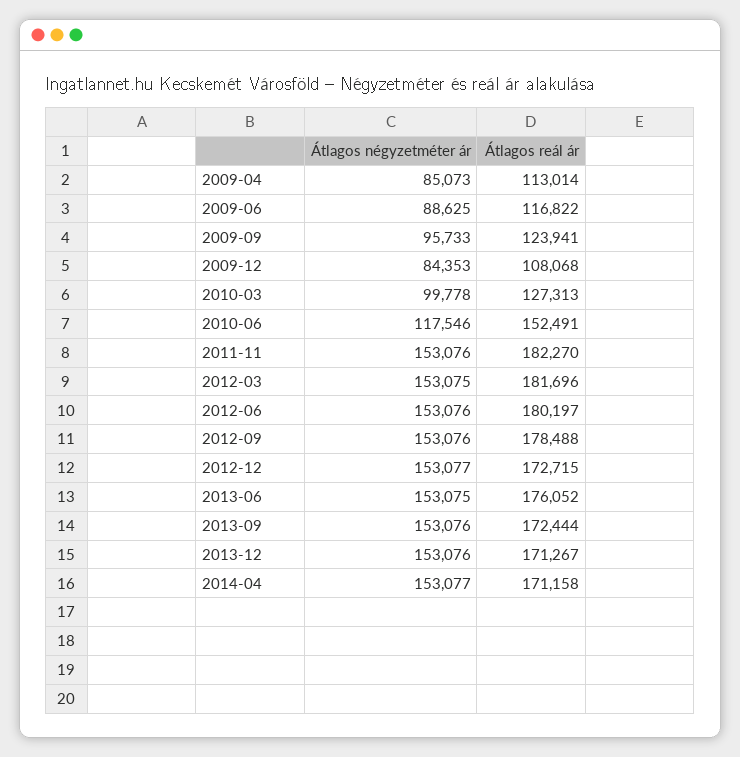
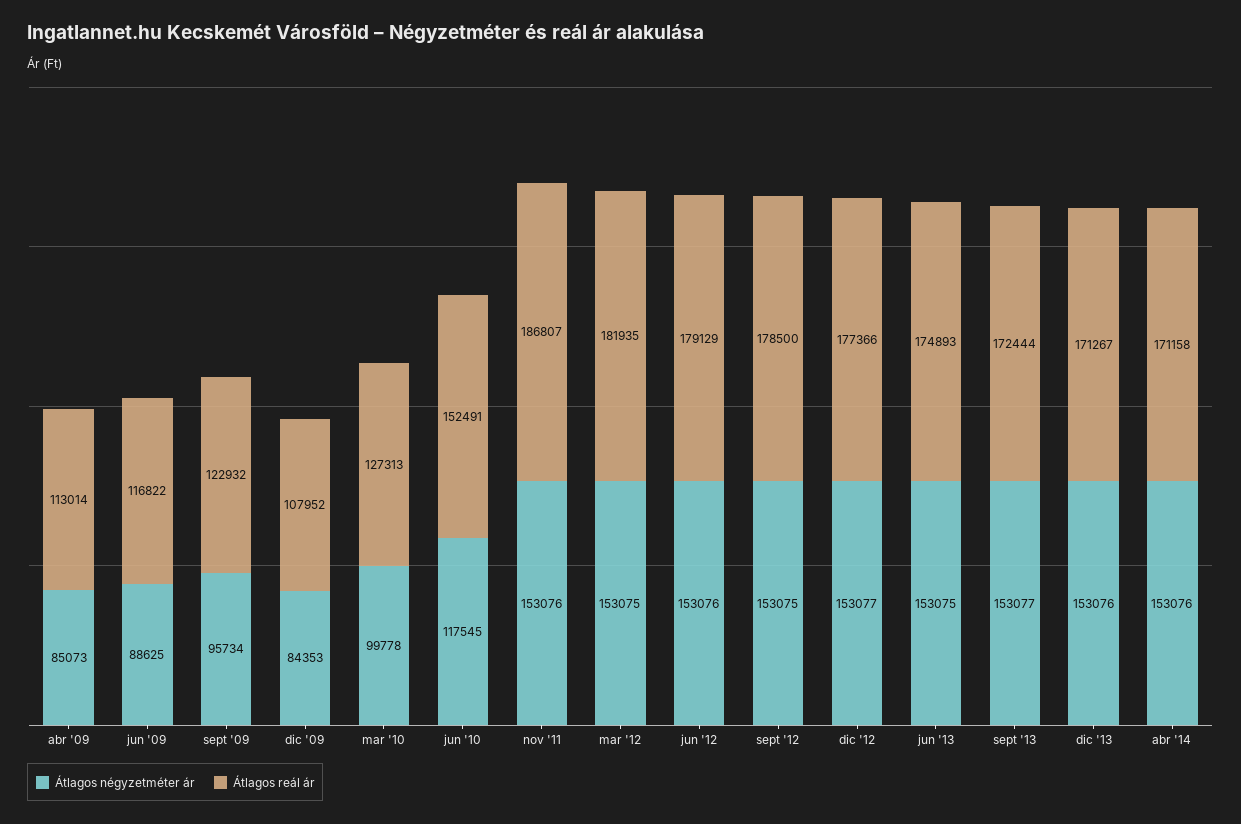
  {
    "Átlagos négyzetméter ár": {
      "2009-04": 85073,
      "2009-06": 88625,
-     "2009-09": 95733,
+     "2009-09": 95734,
      "2009-12": 84353,
      "2010-03": 99778,
-     "2010-06": 117546,
+     "2010-06": 117545,
      "2011-11": 153076,
      "2012-03": 153075,
      "2012-06": 153076,
-     "2012-09": 153076,
+     "2012-09": 153075,
      "2012-12": 153077,
      "2013-06": 153075,
-     "2013-09": 153076,
+     "2013-09": 153077,
      "2013-12": 153076,
-     "2014-04": 153077
+     "2014-04": 153076
    },
    "Átlagos reál ár": {
      "2009-04": 113014,
      "2009-06": 116822,
-     "2009-09": 123941,
+     "2009-09": 122932,
-     "2009-12": 108068,
+     "2009-12": 107952,
      "2010-03": 127313,
      "2010-06": 152491,
-     "2011-11": 182270,
+     "2011-11": 186807,
-     "2012-03": 181696,
+     "2012-03": 181935,
-     "2012-06": 180197,
+     "2012-06": 179129,
-     "2012-09": 178488,
+     "2012-09": 178500,
-     "2012-12": 172715,
+     "2012-12": 177366,
-     "2013-06": 176052,
+     "2013-06": 174893,
      "2013-09": 172444,
      "2013-12": 171267,
      "2014-04": 171158
    }
  }

